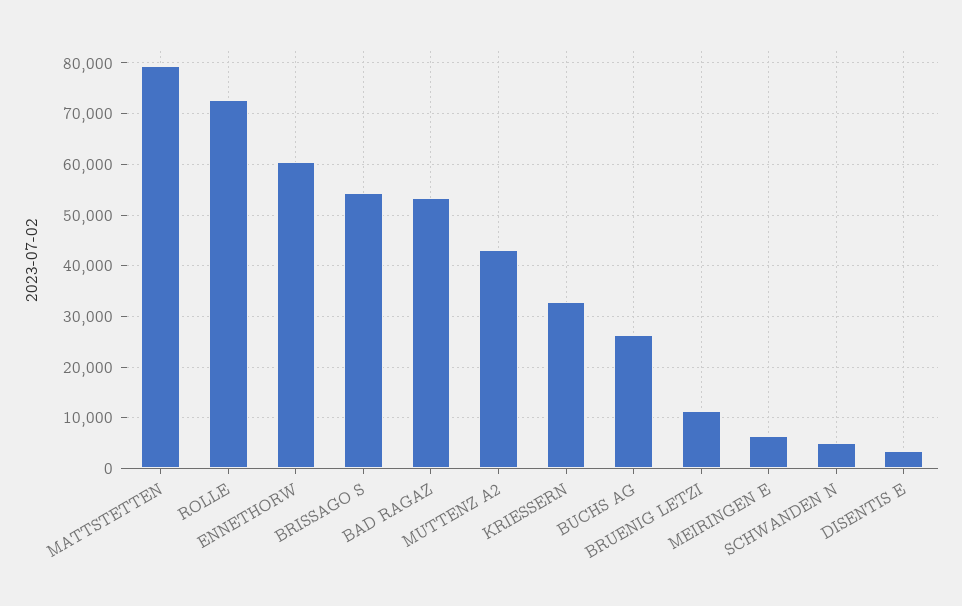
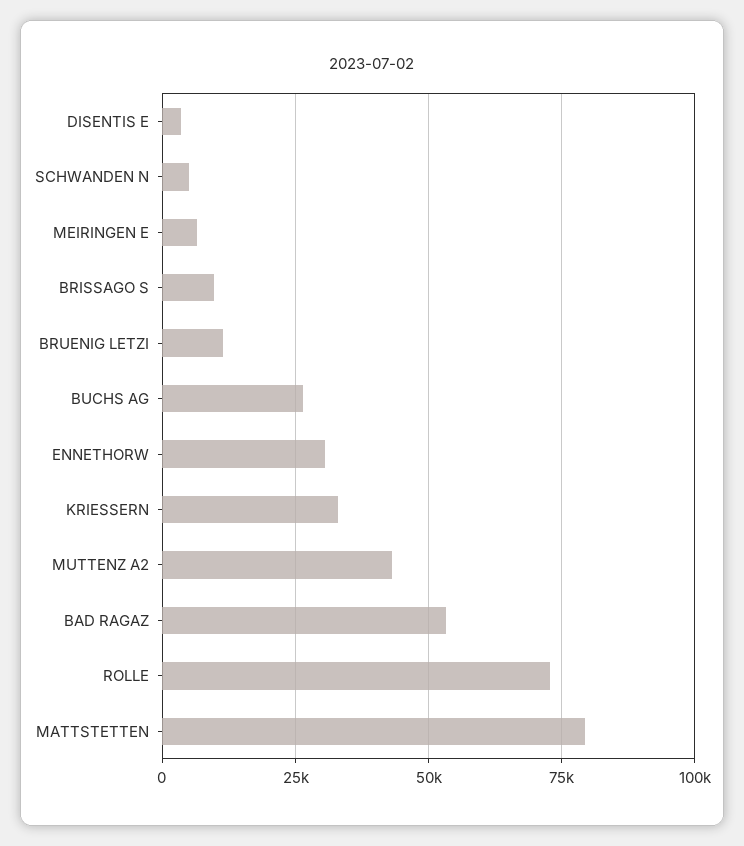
  {
    "MATTSTETTEN": 80000,
    "ROLLE": 72000,
-   "ENNETHORW": 60000,
+   "ENNETHORW": 30000,
-   "BRISSAGO S": 54000,
+   "BRISSAGO S": 10000,
    "BAD RAGAZ": 54000,
    "MUTTENZ A2": 44000,
    "KRIESSERN": 32000,
    "BUCHS AG": 26000,
    "BRUENIG LETZI": 12000,
    "MEIRINGEN E": 6000,
    "SCHWANDEN N": 4000,
    "DISENTIS E": 4000
  }

